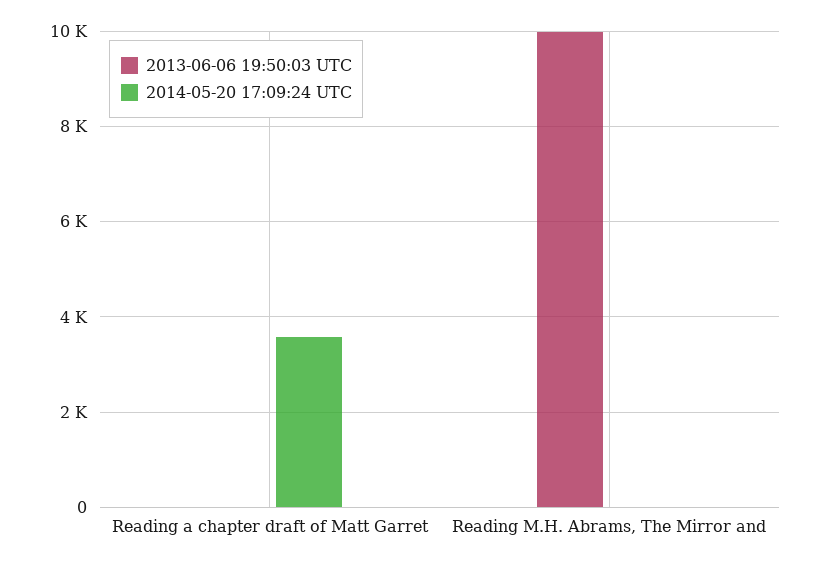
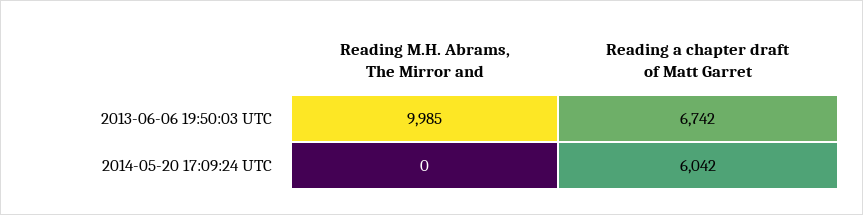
  {
    "2013-06-06 19:50:03 UTC": {
-     "Reading a chapter draft of Matt Garret": 0,
+     "Reading a chapter draft of Matt Garret": 6742,
      "Reading M.H. Abrams, The Mirror and": 9985
    },
    "2014-05-20 17:09:24 UTC": {
-     "Reading a chapter draft of Matt Garret": 3600,
+     "Reading a chapter draft of Matt Garret": 6042,
      "Reading M.H. Abrams, The Mirror and": 0
    }
  }

